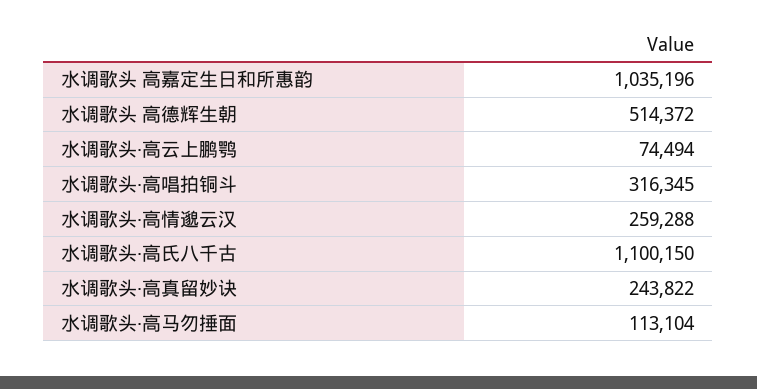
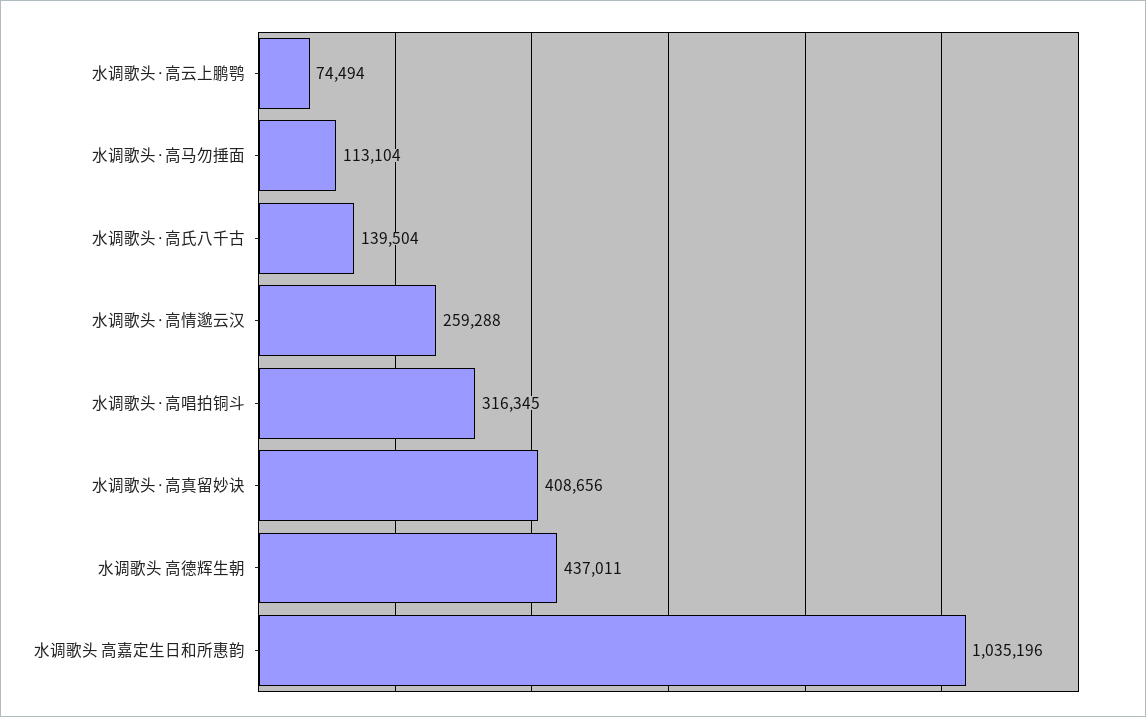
  {
    "水调歌头 高嘉定生日和所惠韵": 1035196,
-   "水调歌头 高德辉生朝": 514372,
+   "水调歌头 高德辉生朝": 437011,
    "水调歌头·高云上鹏鹗": 74494,
    "水调歌头·高唱拍铜斗": 316345,
    "水调歌头·高情邈云汉": 259288,
-   "水调歌头·高氏八千古": 1100150,
+   "水调歌头·高氏八千古": 139504,
-   "水调歌头·高真留妙诀": 243822,
+   "水调歌头·高真留妙诀": 408656,
    "水调歌头·高马勿捶面": 113104
  }

